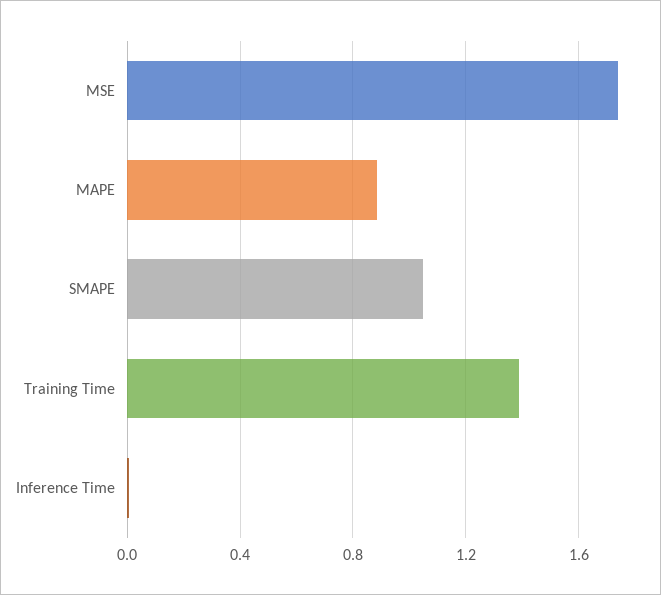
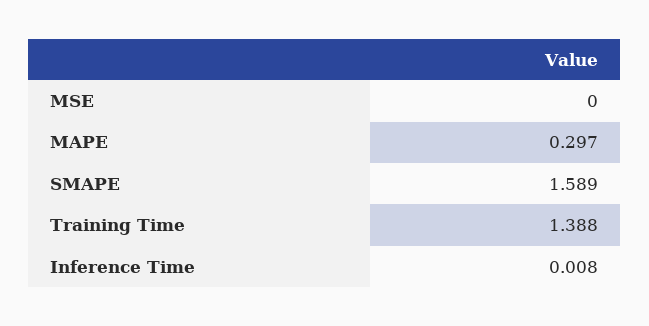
  {
-   "MSE": 1.75,
+   "MSE": 0,
-   "MAPE": 0.9,
+   "MAPE": 0.297,
-   "SMAPE": 1.05,
+   "SMAPE": 1.589,
    "Training Time": 1.388,
    "Inference Time": 0.008
  }

